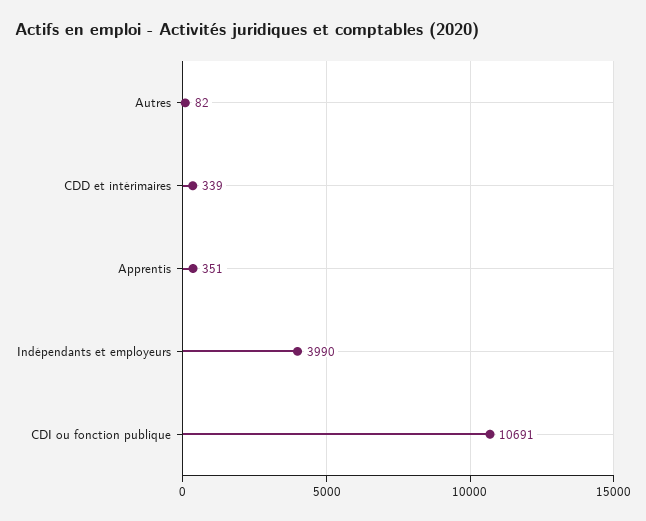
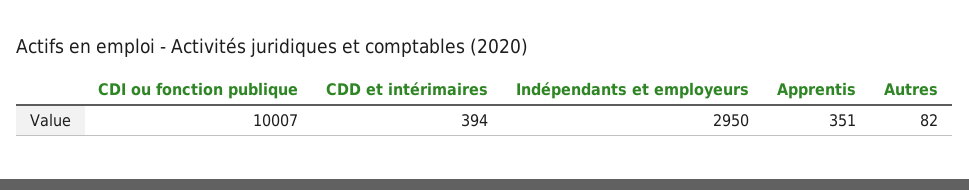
  {
    "Autres": 82,
-   "CDD et intérimaires": 339,
+   "CDD et intérimaires": 394,
    "Apprentis": 351,
-   "Indépendants et employeurs": 3990,
+   "Indépendants et employeurs": 2950,
-   "CDI ou fonction publique": 10691
+   "CDI ou fonction publique": 10007
  }

